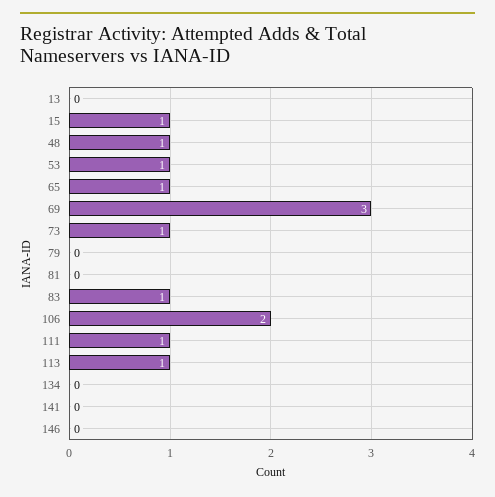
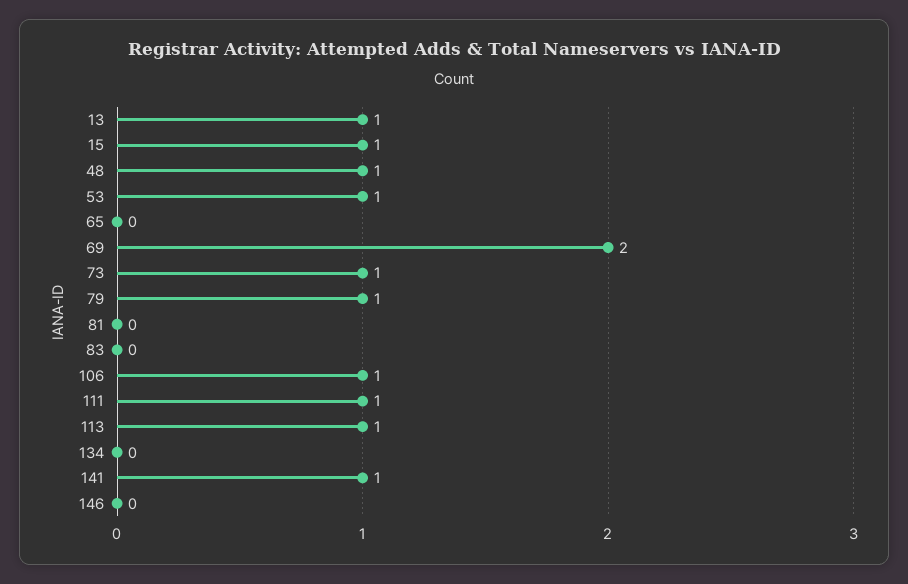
  {
-   "13": 0,
+   "13": 1,
    "15": 1,
    "48": 1,
    "53": 1,
-   "65": 1,
+   "65": 0,
-   "69": 3,
+   "69": 2,
    "73": 1,
-   "79": 0,
+   "79": 1,
    "81": 0,
-   "83": 1,
+   "83": 0,
-   "106": 2,
+   "106": 1,
    "111": 1,
    "113": 1,
    "134": 0,
-   "141": 0,
+   "141": 1,
    "146": 0
  }

